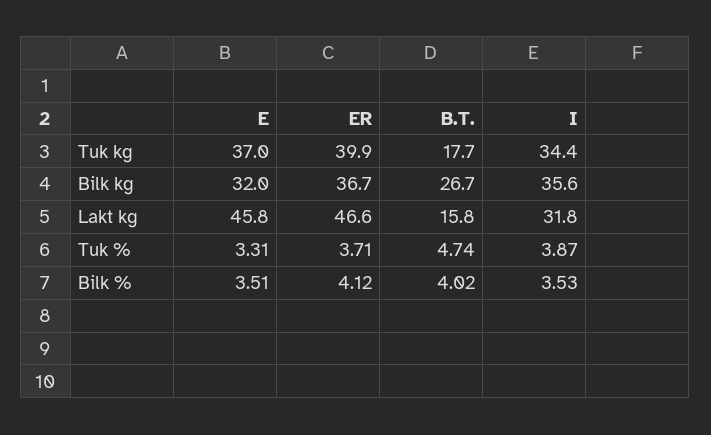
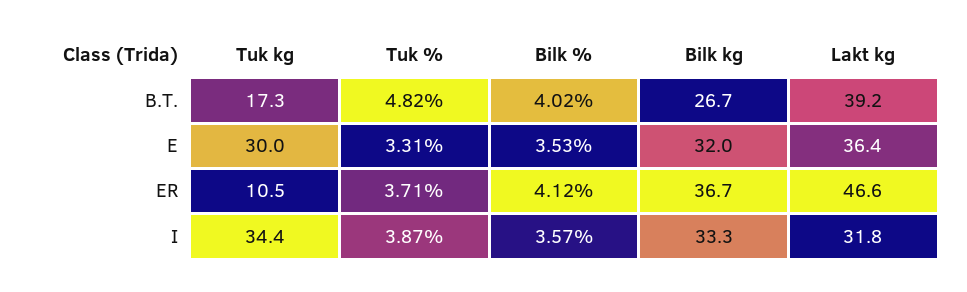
  {
    "E": {
-     "Tuk kg": 37,
+     "Tuk kg": 30,
      "Bilk kg": 32,
-     "Lakt kg": 45.8,
+     "Lakt kg": 36.4,
      "Tuk %": 3.31,
-     "Bilk %": 3.51
+     "Bilk %": 3.53
    },
    "ER": {
-     "Tuk kg": 39.9,
+     "Tuk kg": 10.5,
      "Bilk kg": 36.7,
      "Lakt kg": 46.6,
      "Tuk %": 3.71,
      "Bilk %": 4.12
    },
    "B.T.": {
-     "Tuk kg": 17.7,
+     "Tuk kg": 17.3,
      "Bilk kg": 26.7,
-     "Lakt kg": 15.8,
+     "Lakt kg": 39.2,
-     "Tuk %": 4.74,
+     "Tuk %": 4.82,
      "Bilk %": 4.02
    },
    "I": {
      "Tuk kg": 34.4,
-     "Bilk kg": 35.6,
+     "Bilk kg": 33.3,
      "Lakt kg": 31.8,
      "Tuk %": 3.87,
-     "Bilk %": 3.53
+     "Bilk %": 3.57
    }
  }

